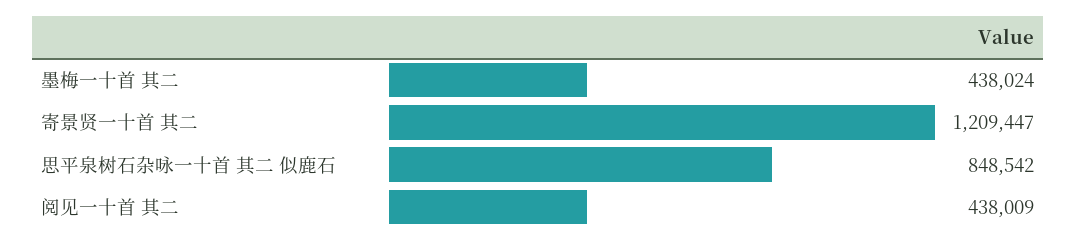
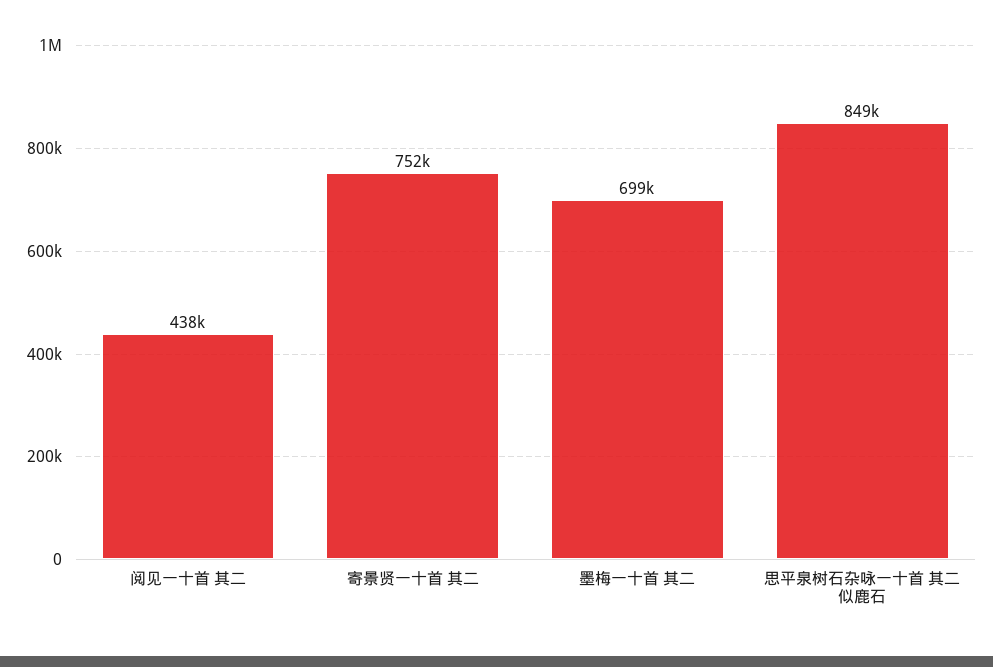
  {
-   "墨梅一十首 其二": 438024,
+   "墨梅一十首 其二": 699000,
-   "寄景贤一十首 其二": 1209447,
+   "寄景贤一十首 其二": 752000,
    "思平泉树石杂咏一十首 其二 似鹿石": 848542,
    "阅见一十首 其二": 438009
  }

